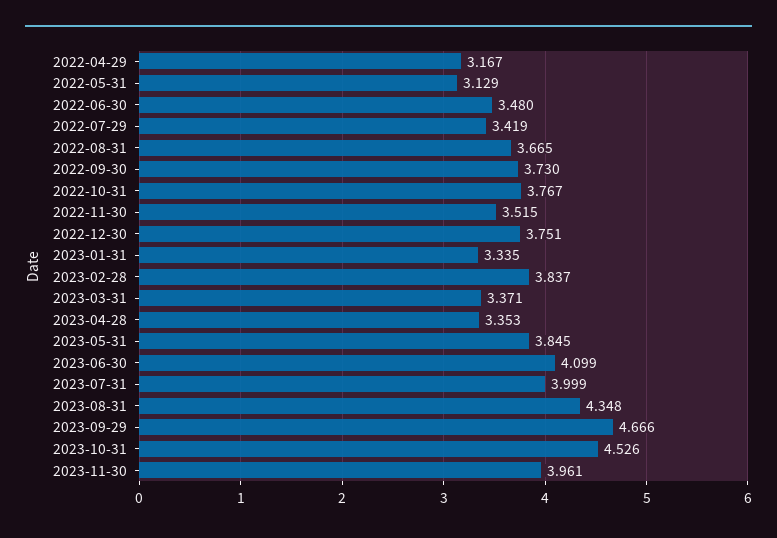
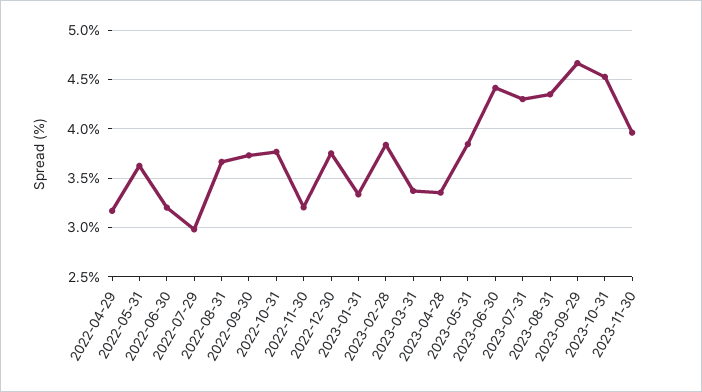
  {
    "2022-04-29": 3.167,
-   "2022-05-31": 3.129,
+   "2022-05-31": 3.6,
-   "2022-06-30": 3.48,
+   "2022-06-30": 3.2,
-   "2022-07-29": 3.419,
+   "2022-07-29": 3,
    "2022-08-31": 3.665,
    "2022-09-30": 3.73,
    "2022-10-31": 3.767,
-   "2022-11-30": 3.515,
+   "2022-11-30": 3.2,
    "2022-12-30": 3.751,
    "2023-01-31": 3.335,
    "2023-02-28": 3.837,
    "2023-03-31": 3.371,
    "2023-04-28": 3.353,
    "2023-05-31": 3.845,
-   "2023-06-30": 4.099,
+   "2023-06-30": 4.4,
-   "2023-07-31": 3.999,
+   "2023-07-31": 4.3,
    "2023-08-31": 4.348,
    "2023-09-29": 4.666,
    "2023-10-31": 4.526,
    "2023-11-30": 3.961
  }

